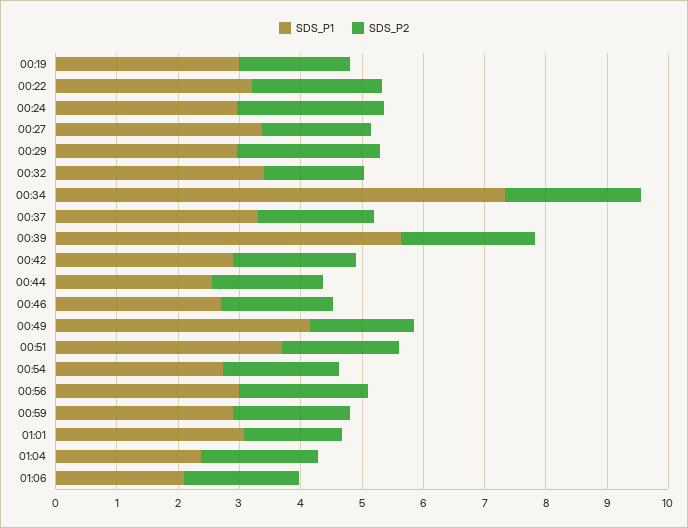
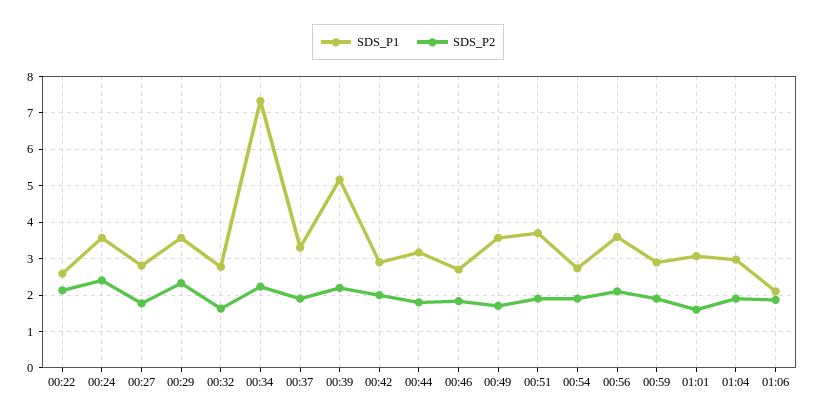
  {
    "SDS_P1": {
-     "00:19": 3,
-     "00:22": 3.2,
+     "00:22": 2.6,
-     "00:24": 3,
+     "00:24": 3.6,
-     "00:27": 3.4,
+     "00:27": 2.8,
-     "00:29": 3,
+     "00:29": 3.6,
-     "00:32": 3.4,
+     "00:32": 2.8,
      "00:34": 7.4,
      "00:37": 3.4,
-     "00:39": 5.6,
+     "00:39": 5.2,
      "00:42": 3,
-     "00:44": 2.6,
+     "00:44": 3.2,
      "00:46": 2.8,
-     "00:49": 4.2,
+     "00:49": 3.6,
      "00:51": 3.8,
      "00:54": 2.8,
-     "00:56": 3,
+     "00:56": 3.6,
      "00:59": 3,
      "01:01": 3,
-     "01:04": 2.4,
+     "01:04": 3,
      "01:06": 2.2
    },
    "SDS_P2": {
-     "00:19": 1.8,
      "00:22": 2.2,
      "00:24": 2.4,
      "00:27": 1.8,
      "00:29": 2.4,
      "00:32": 1.6,
      "00:34": 2.2,
      "00:37": 2,
      "00:39": 2.2,
      "00:42": 2,
      "00:44": 1.8,
      "00:46": 1.8,
      "00:49": 1.8,
      "00:51": 2,
      "00:54": 2,
      "00:56": 2.2,
      "00:59": 2,
      "01:01": 1.6,
      "01:04": 2,
      "01:06": 1.8
    }
  }

